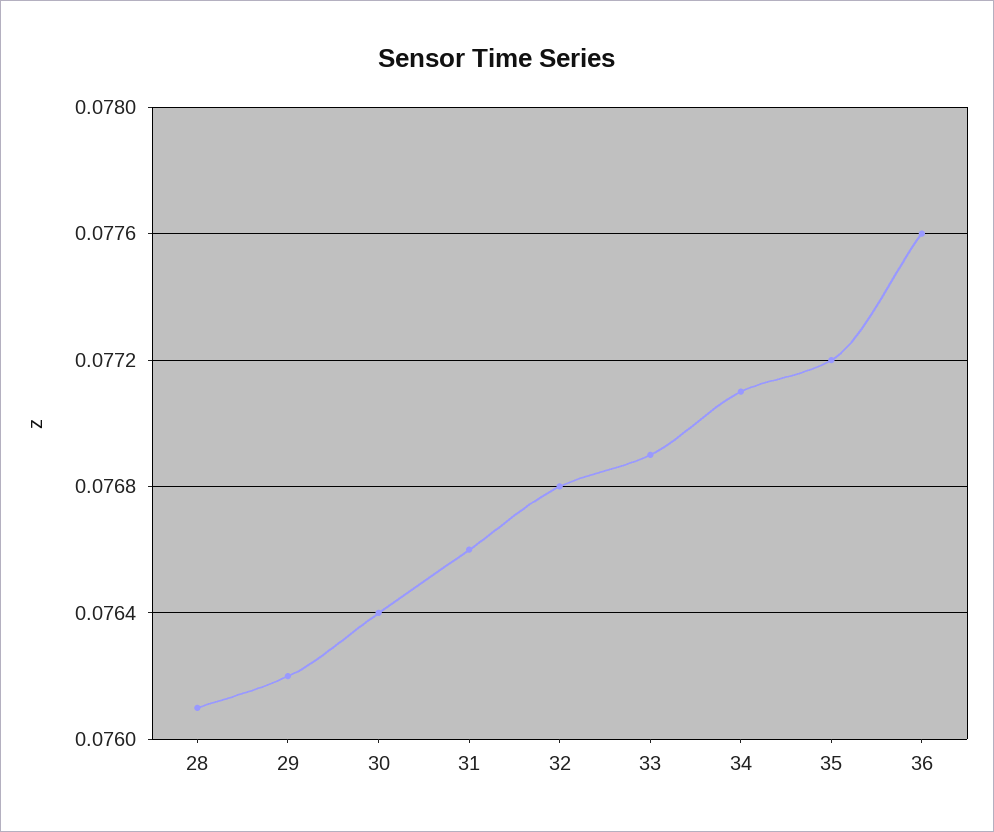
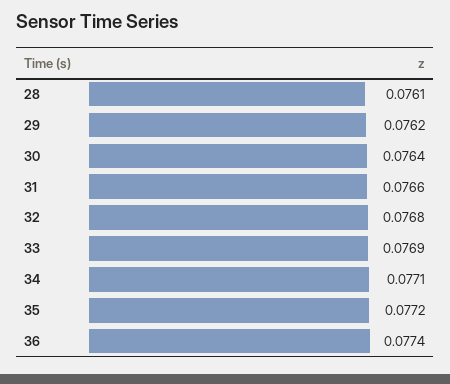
  {
    "28": 0.0761,
    "29": 0.0762,
    "30": 0.0764,
    "31": 0.0766,
    "32": 0.0768,
    "33": 0.0769,
    "34": 0.0771,
    "35": 0.0772,
-   "36": 0.0776
+   "36": 0.0774
  }

